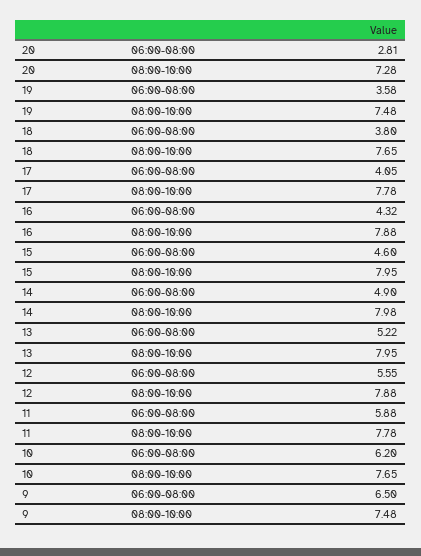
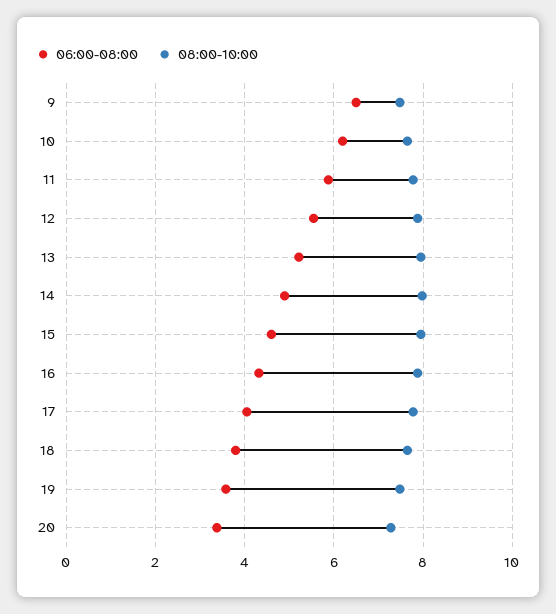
  {
    "06:00-08:00": {
-     "20": 2.81,
+     "20": 3.4,
      "19": 3.58,
      "18": 3.8,
      "17": 4.05,
      "16": 4.32,
      "15": 4.6,
      "14": 4.9,
      "13": 5.22,
      "12": 5.55,
      "11": 5.88,
      "10": 6.2,
      "9": 6.5
    },
    "08:00-10:00": {
      "20": 7.28,
      "19": 7.48,
      "18": 7.65,
      "17": 7.78,
      "16": 7.88,
      "15": 7.95,
      "14": 7.98,
      "13": 7.95,
      "12": 7.88,
      "11": 7.78,
      "10": 7.65,
      "9": 7.48
    }
  }

